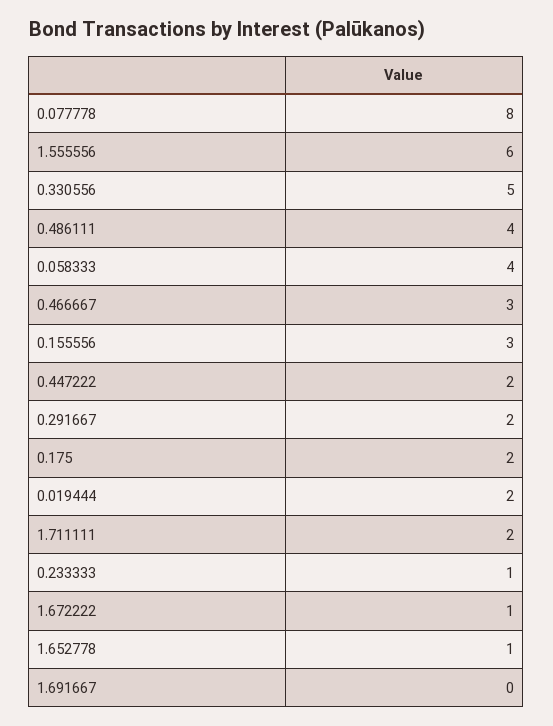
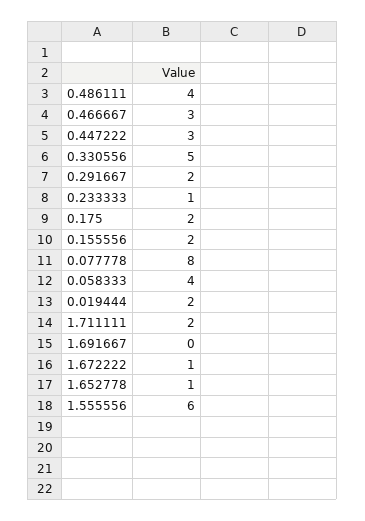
  {
    "0.077778": 8,
    "1.555556": 6,
    "0.330556": 5,
    "0.486111": 4,
    "0.058333": 4,
    "0.466667": 3,
-   "0.155556": 3,
+   "0.155556": 2,
-   "0.447222": 2,
+   "0.447222": 3,
    "0.291667": 2,
    "0.175": 2,
    "0.019444": 2,
    "1.711111": 2,
    "0.233333": 1,
    "1.672222": 1,
    "1.652778": 1,
    "1.691667": 0
  }

